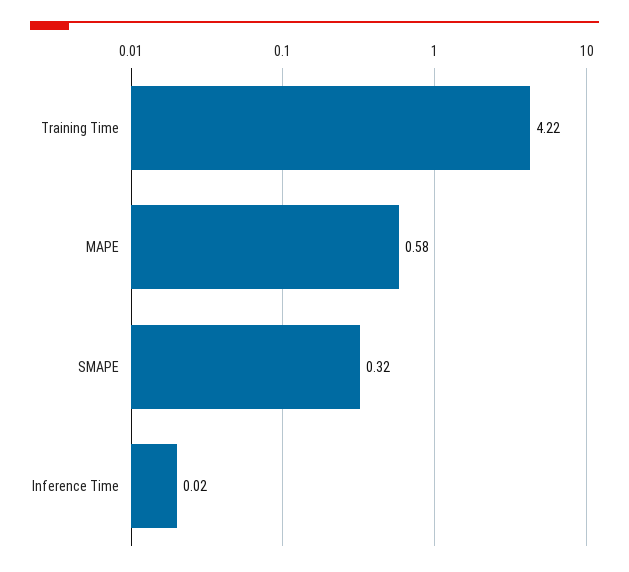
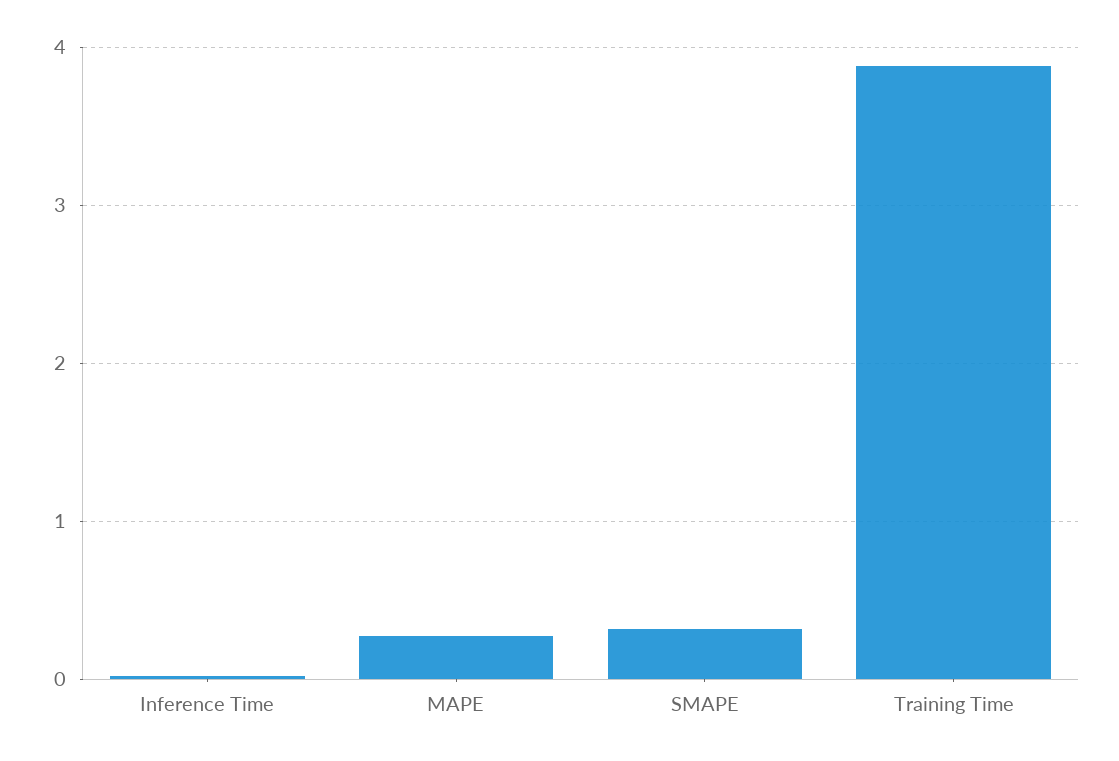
  {
-   "Training Time": 4.22,
+   "Training Time": 3.9,
-   "MAPE": 0.58,
+   "MAPE": 0.3,
    "SMAPE": 0.32,
    "Inference Time": 0.02
  }

